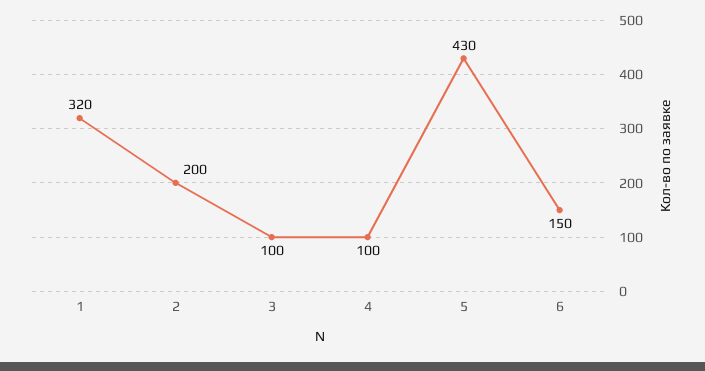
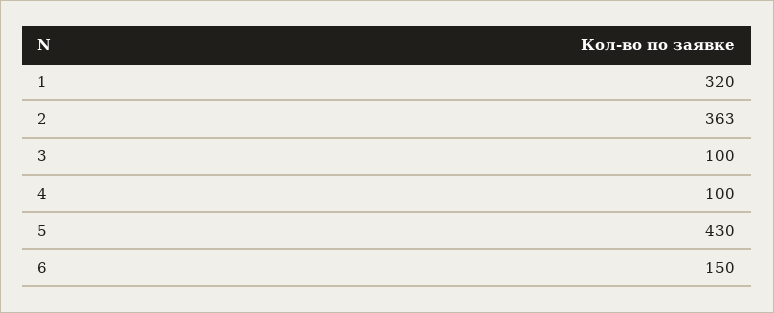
  {
    "1": 320,
-   "2": 200,
+   "2": 363,
    "3": 100,
    "4": 100,
    "5": 430,
    "6": 150
  }

